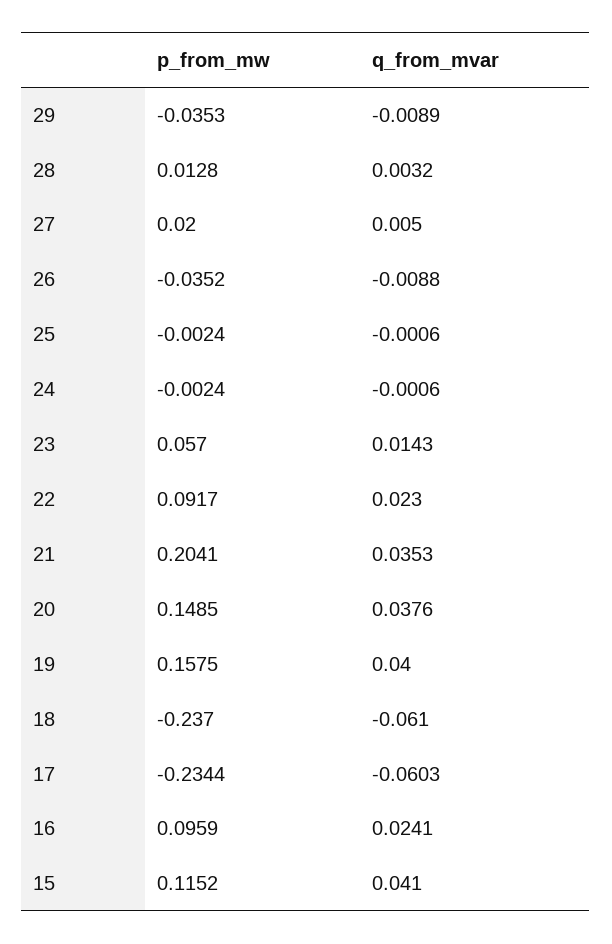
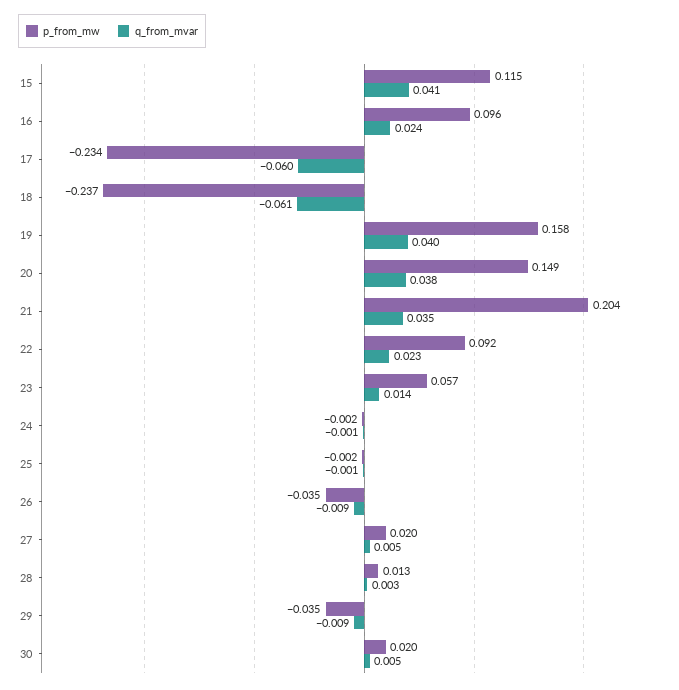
  {
    "p_from_mw": {
      "29": -0.0353,
      "28": 0.0128,
      "27": 0.02,
      "26": -0.0352,
      "25": -0.0024,
      "24": -0.0024,
      "23": 0.057,
      "22": 0.0917,
      "21": 0.2041,
      "20": 0.1485,
      "19": 0.1575,
      "18": -0.237,
      "17": -0.2344,
      "16": 0.0959,
-     "15": 0.1152
+     "15": 0.1152,
+     "30": 0.02
    },
    "q_from_mvar": {
      "29": -0.0089,
      "28": 0.0032,
      "27": 0.005,
      "26": -0.0088,
      "25": -0.0006,
      "24": -0.0006,
      "23": 0.0143,
      "22": 0.023,
      "21": 0.0353,
      "20": 0.0376,
      "19": 0.04,
      "18": -0.061,
      "17": -0.0603,
      "16": 0.0241,
-     "15": 0.041
+     "15": 0.041,
+     "30": 0.005
    }
  }

